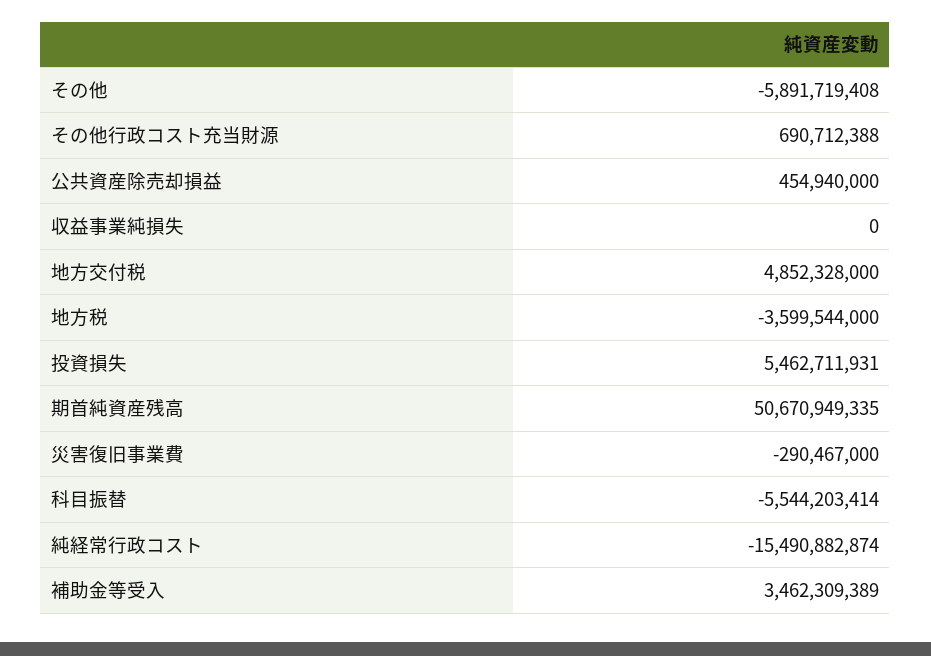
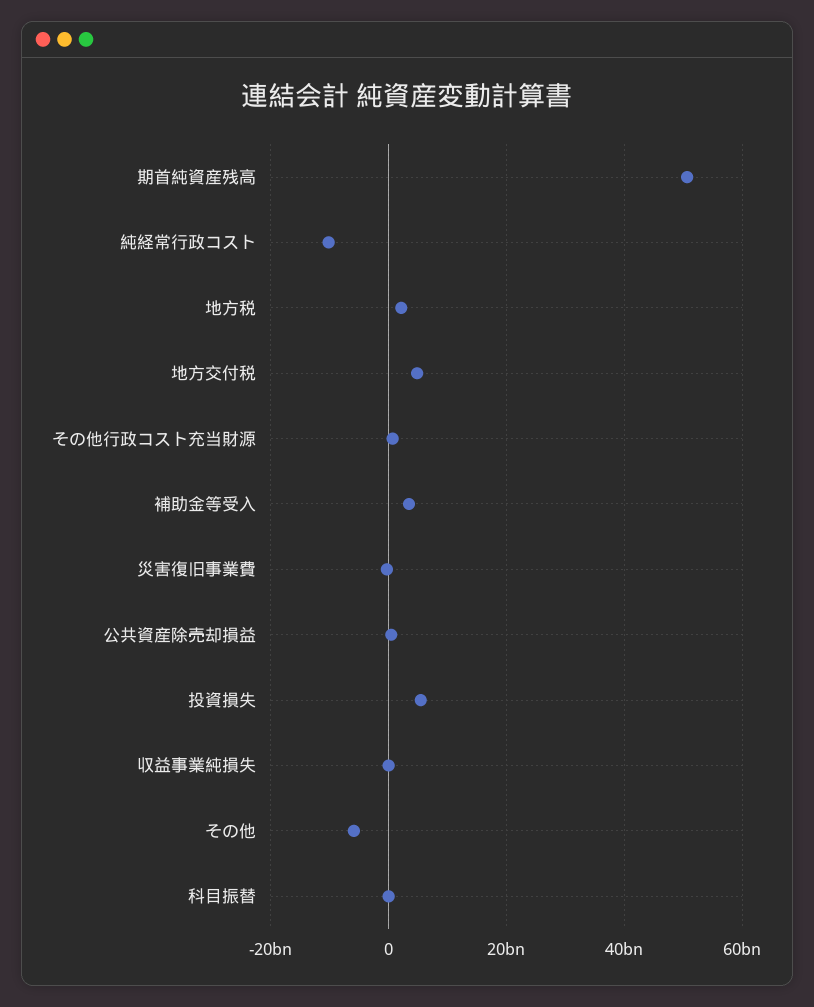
  {
    "その他": -5891719408,
    "その他行政コスト充当財源": 690712388,
    "公共資産除売却損益": 454940000,
    "収益事業純損失": 0,
    "地方交付税": 4852328000,
-   "地方税": -3599544000,
+   "地方税": 2000000000,
    "投資損失": 5462711931,
    "期首純資産残高": 50670949335,
    "災害復旧事業費": -290467000,
-   "科目振替": -5544203414,
+   "科目振替": 0,
-   "純経常行政コスト": -15490882874,
+   "純経常行政コスト": -10000000000,
    "補助金等受入": 3462309389
  }

